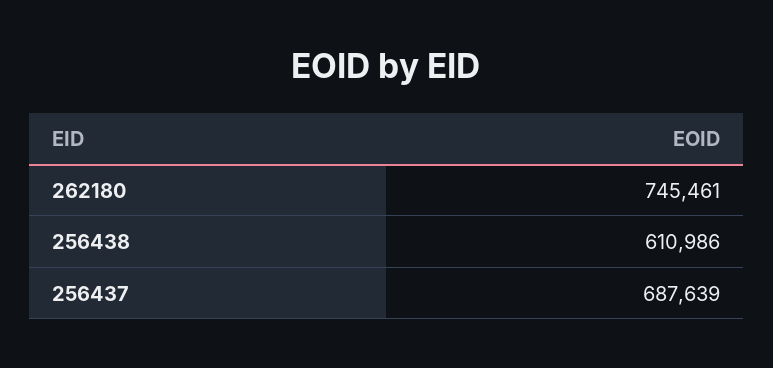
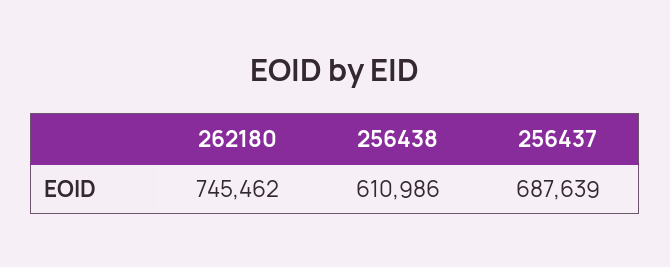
  {
-   "262180": 745461,
+   "262180": 745462,
    "256438": 610986,
    "256437": 687639
  }

